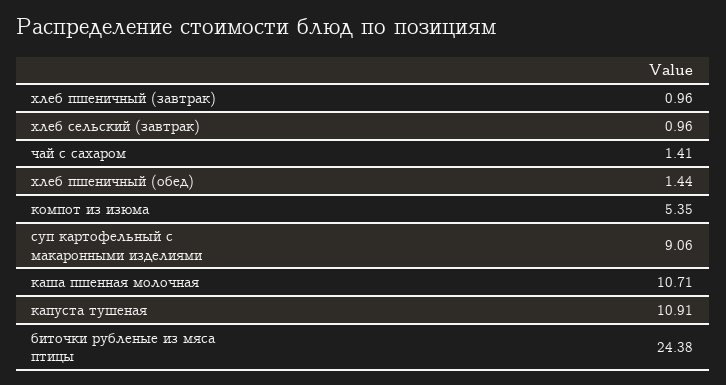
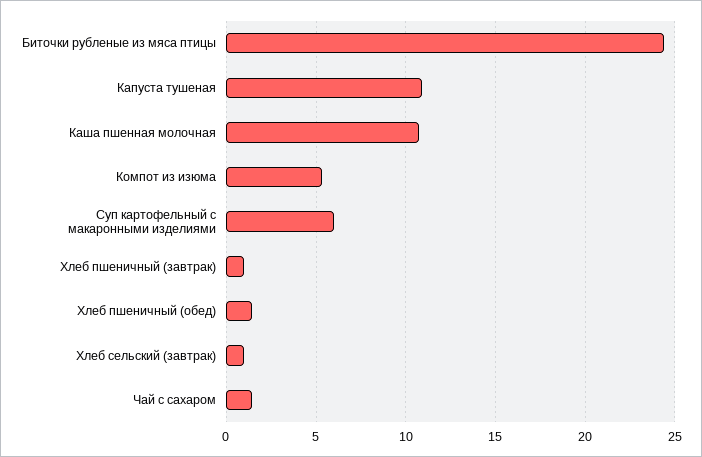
  {
    "хлеб пшеничный (завтрак)": 0.96,
    "хлеб сельский (завтрак)": 0.96,
    "чай с сахаром": 1.41,
    "хлеб пшеничный (обед)": 1.44,
    "компот из изюма": 5.35,
-   "суп картофельный с макаронными изделиями": 9.06,
+   "суп картофельный с макаронными изделиями": 6,
    "каша пшенная молочная": 10.71,
    "капуста тушеная": 10.91,
    "биточки рубленые из мяса птицы": 24.38
  }

